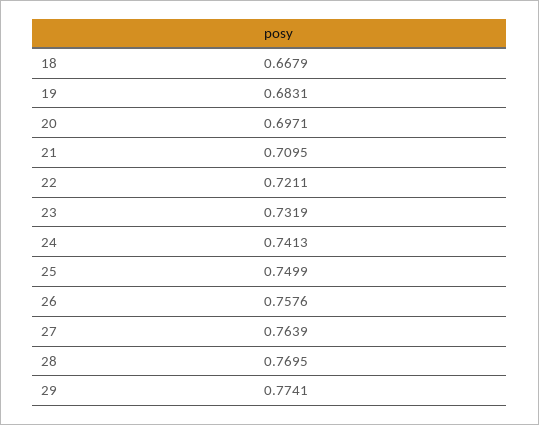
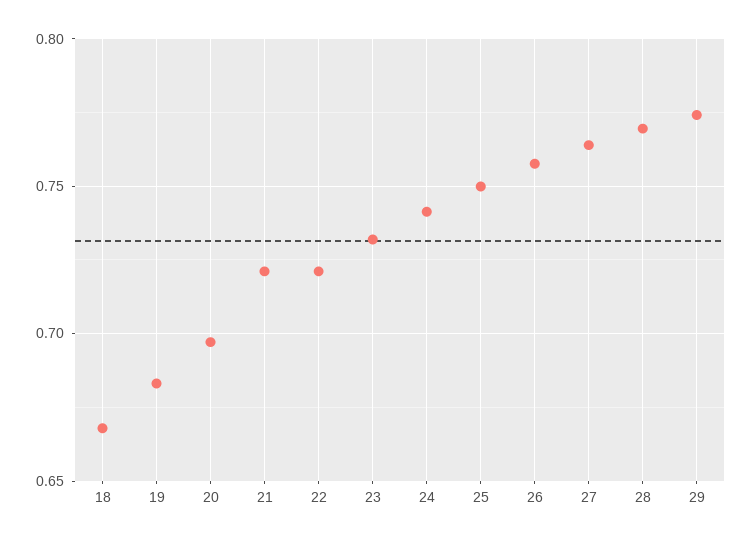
  {
    "18": 0.6679,
    "19": 0.6831,
    "20": 0.6971,
-   "21": 0.7095,
+   "21": 0.72,
    "22": 0.7211,
    "23": 0.7319,
    "24": 0.7413,
    "25": 0.7499,
    "26": 0.7576,
    "27": 0.7639,
    "28": 0.7695,
    "29": 0.7741
  }

